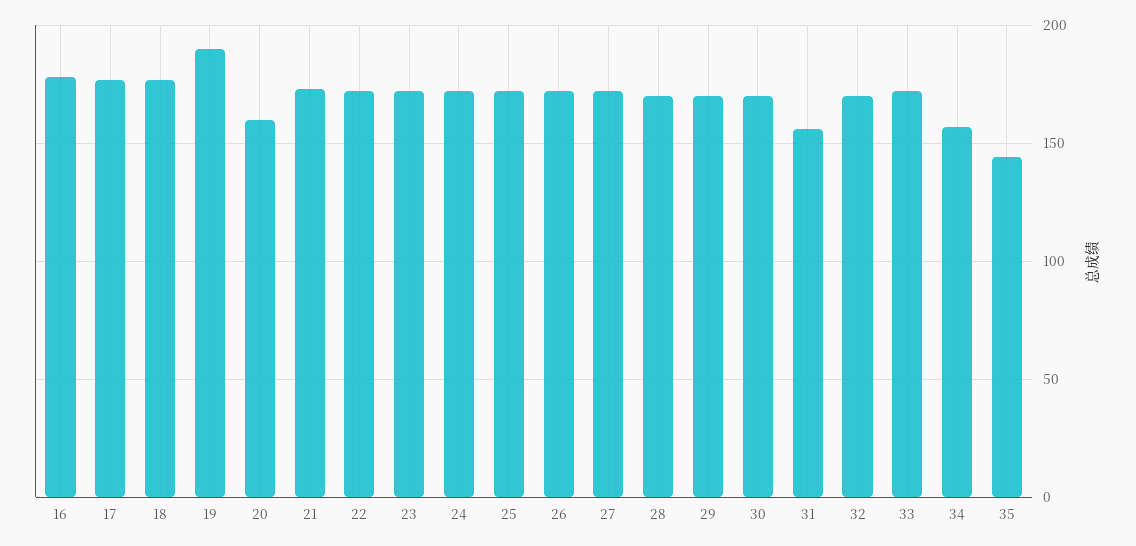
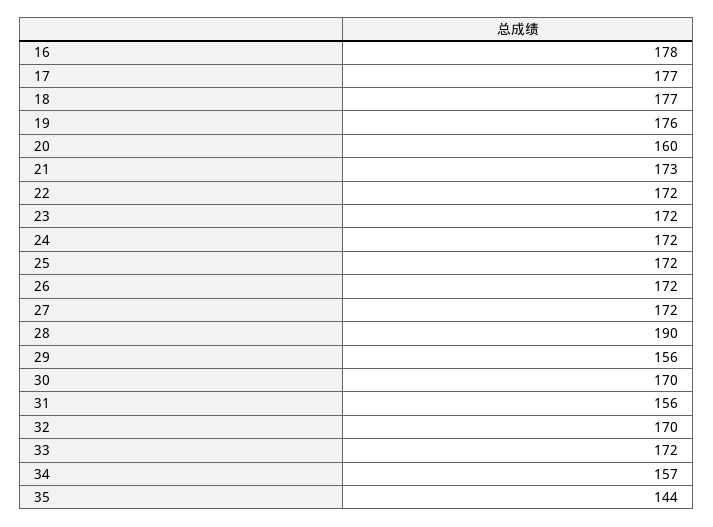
  {
    "16": 178,
    "17": 177,
    "18": 177,
-   "19": 190,
+   "19": 176,
    "20": 160,
    "21": 173,
    "22": 172,
    "23": 172,
    "24": 172,
    "25": 172,
    "26": 172,
    "27": 172,
-   "28": 170,
+   "28": 190,
-   "29": 170,
+   "29": 156,
    "30": 170,
    "31": 156,
    "32": 170,
    "33": 172,
    "34": 157,
    "35": 144
  }

